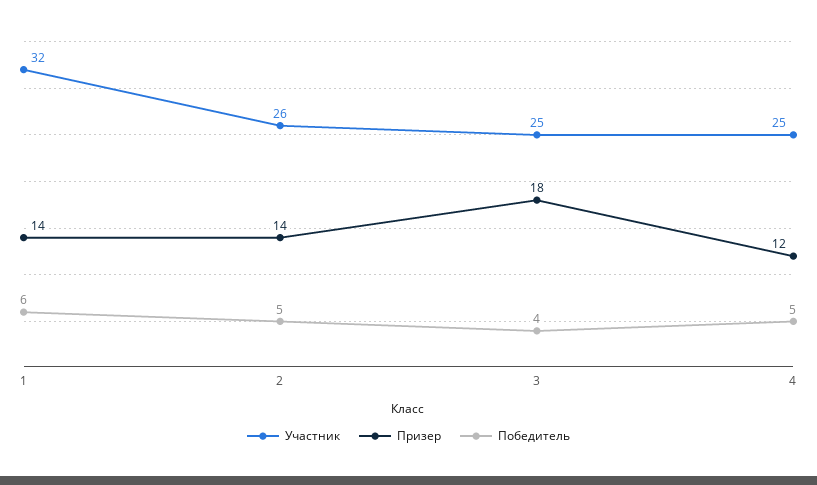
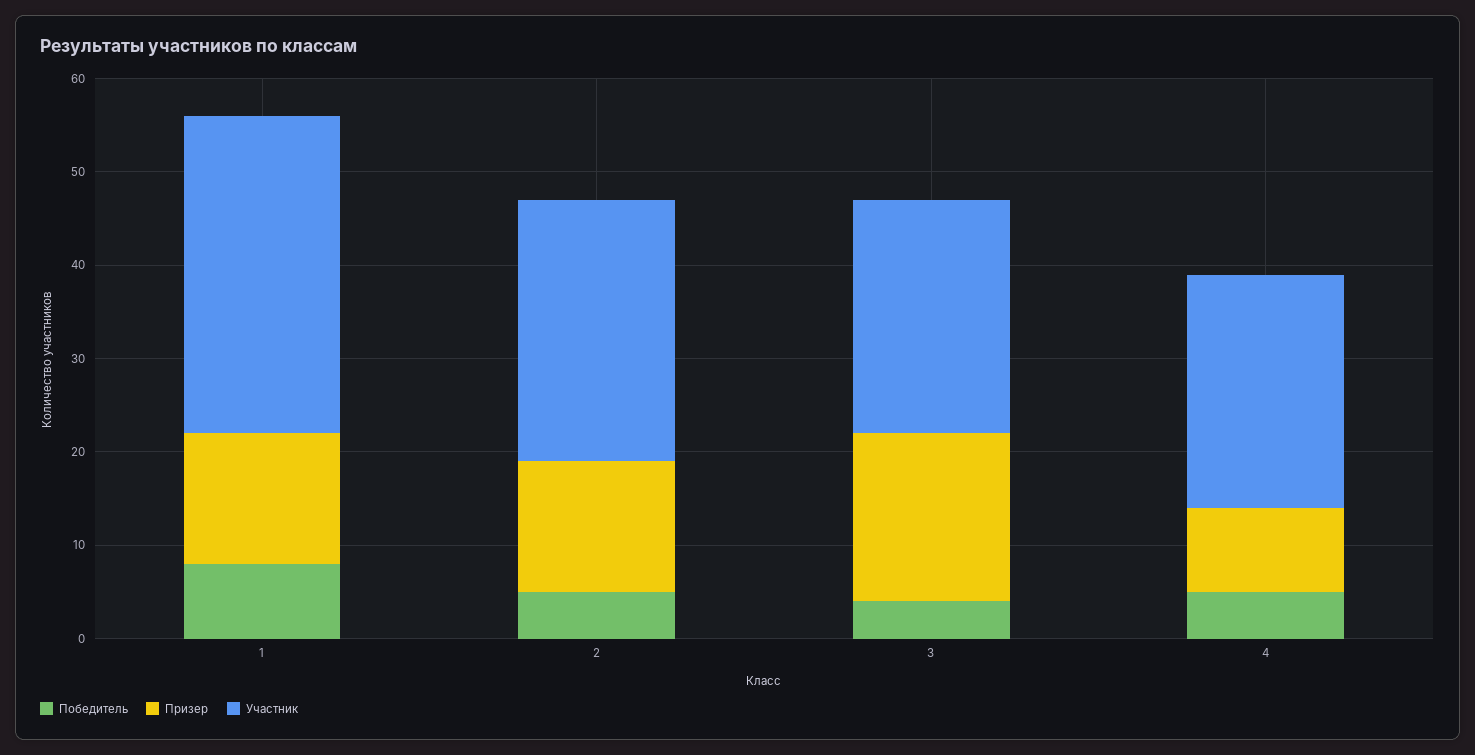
  {
    "Участник": {
-     "1": 32,
+     "1": 34,
-     "2": 26,
+     "2": 28,
      "3": 25,
      "4": 25
    },
    "Призер": {
      "1": 14,
      "2": 14,
      "3": 18,
-     "4": 12
+     "4": 9
    },
    "Победитель": {
-     "1": 6,
+     "1": 8,
      "2": 5,
      "3": 4,
      "4": 5
    }
  }

